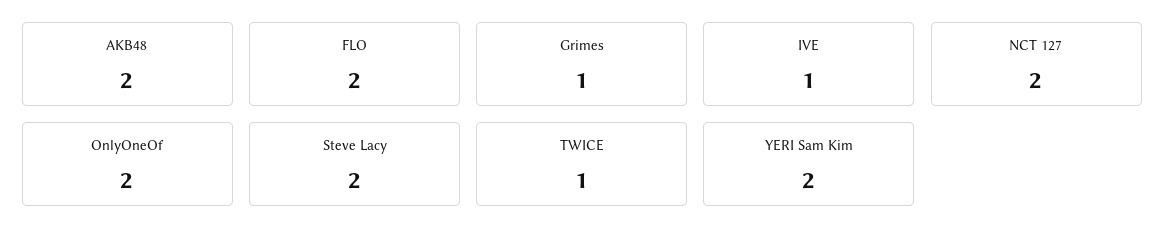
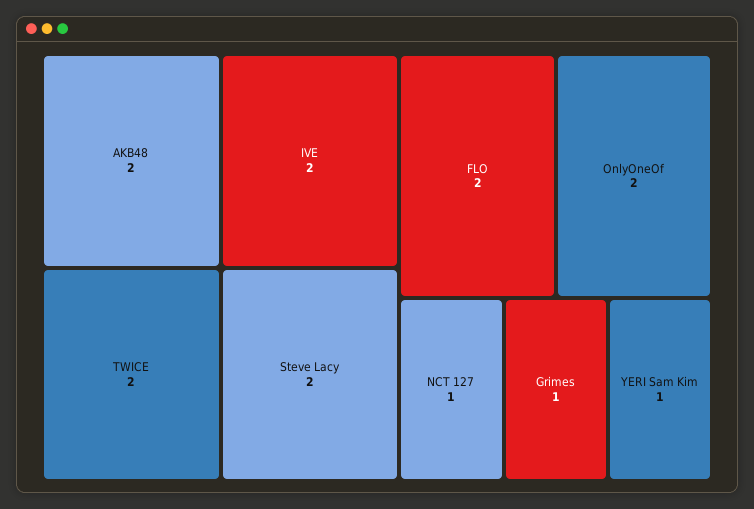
  {
    "AKB48": 2,
    "FLO": 2,
    "Grimes": 1,
-   "IVE": 1,
+   "IVE": 2,
-   "NCT 127": 2,
+   "NCT 127": 1,
    "OnlyOneOf": 2,
    "Steve Lacy": 2,
-   "TWICE": 1,
+   "TWICE": 2,
-   "YERI Sam Kim": 2
+   "YERI Sam Kim": 1
  }

